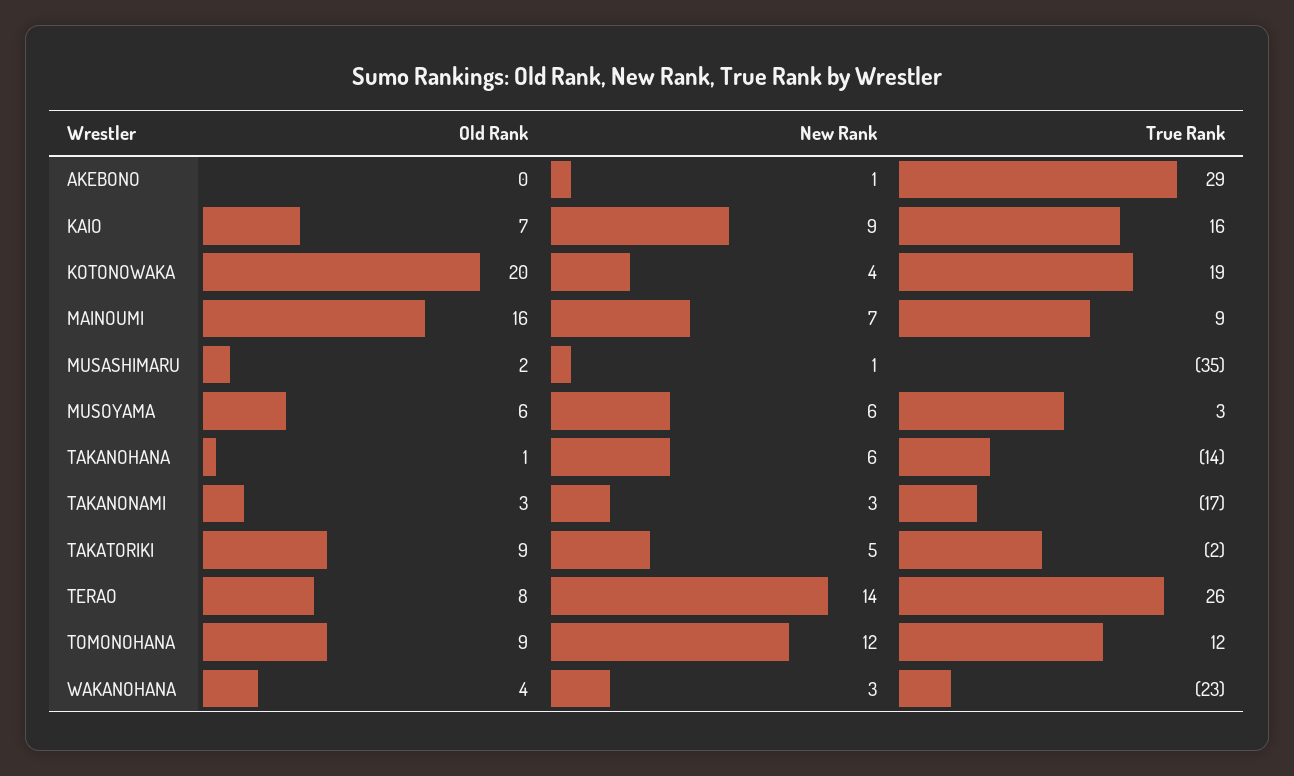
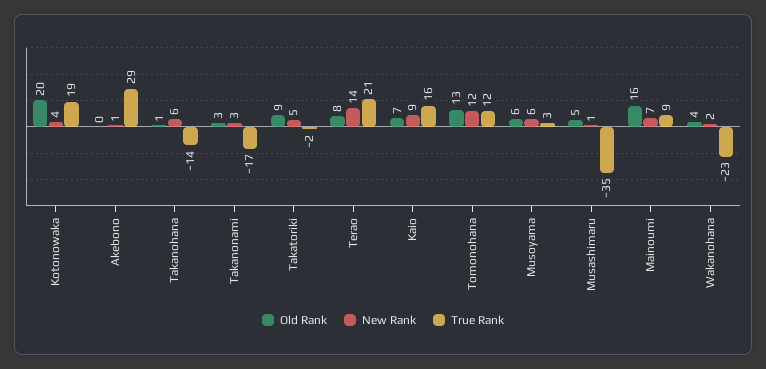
  {
    "Old Rank": {
      "AKEBONO": 0,
      "KAIO": 7,
      "KOTONOWAKA": 20,
      "MAINOUMI": 16,
-     "MUSASHIMARU": 2,
+     "MUSASHIMARU": 5,
      "MUSOYAMA": 6,
      "TAKANOHANA": 1,
      "TAKANONAMI": 3,
      "TAKATORIKI": 9,
      "TERAO": 8,
-     "TOMONOHANA": 9,
+     "TOMONOHANA": 13,
      "WAKANOHANA": 4
    },
    "New Rank": {
      "AKEBONO": 1,
      "KAIO": 9,
      "KOTONOWAKA": 4,
      "MAINOUMI": 7,
      "MUSASHIMARU": 1,
      "MUSOYAMA": 6,
      "TAKANOHANA": 6,
      "TAKANONAMI": 3,
      "TAKATORIKI": 5,
      "TERAO": 14,
      "TOMONOHANA": 12,
-     "WAKANOHANA": 3
+     "WAKANOHANA": 2
    },
    "True Rank": {
      "AKEBONO": 29,
      "KAIO": 16,
      "KOTONOWAKA": 19,
      "MAINOUMI": 9,
      "MUSASHIMARU": -35,
      "MUSOYAMA": 3,
      "TAKANOHANA": -14,
      "TAKANONAMI": -17,
      "TAKATORIKI": -2,
-     "TERAO": 26,
+     "TERAO": 21,
      "TOMONOHANA": 12,
      "WAKANOHANA": -23
    }
  }

